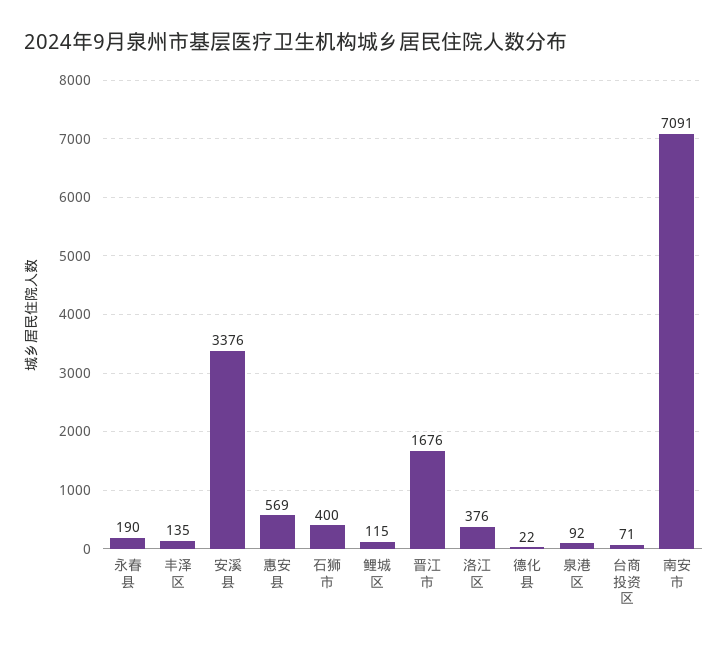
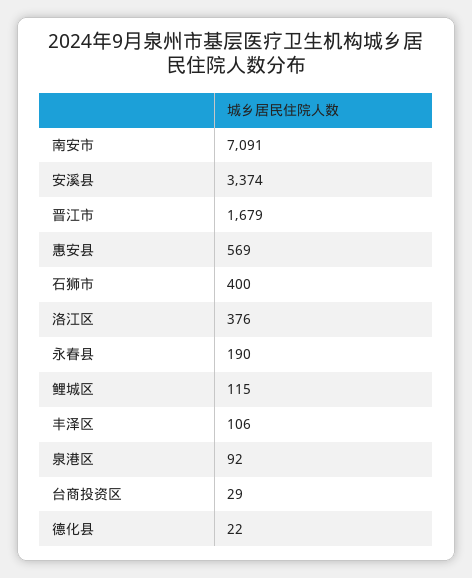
  {
    "永春县": 190,
-   "丰泽区": 135,
+   "丰泽区": 106,
-   "安溪县": 3376,
+   "安溪县": 3374,
    "惠安县": 569,
    "石狮市": 400,
    "鲤城区": 115,
-   "晋江市": 1676,
+   "晋江市": 1679,
    "洛江区": 376,
    "德化县": 22,
    "泉港区": 92,
-   "台商投资区": 71,
+   "台商投资区": 29,
    "南安市": 7091
  }

